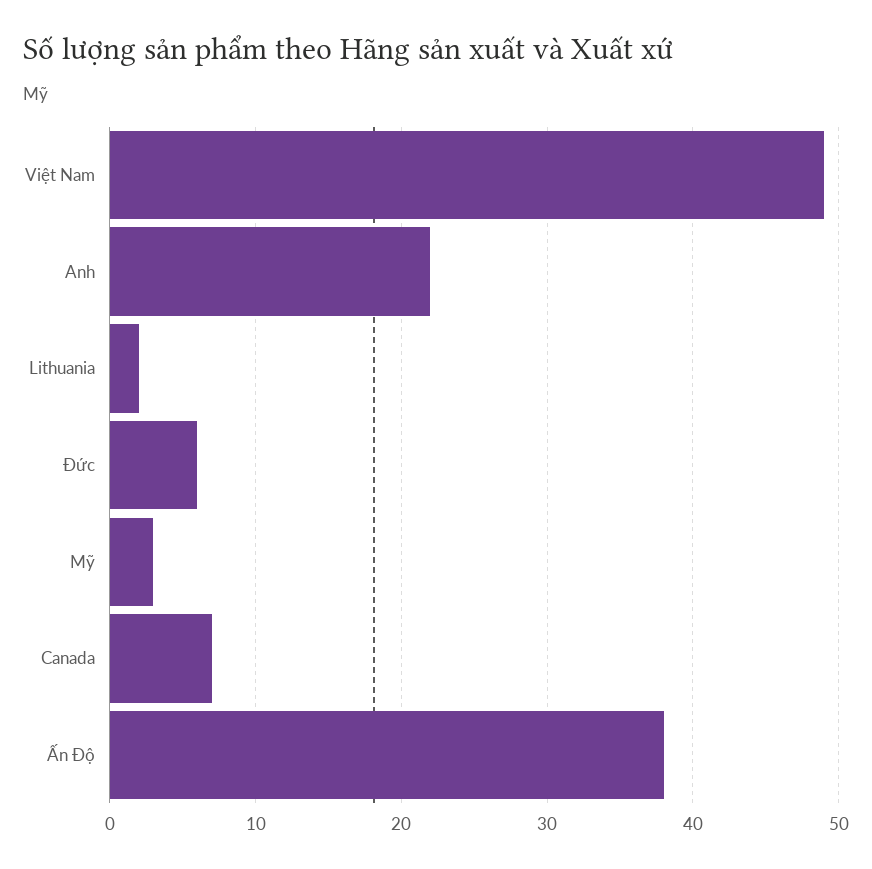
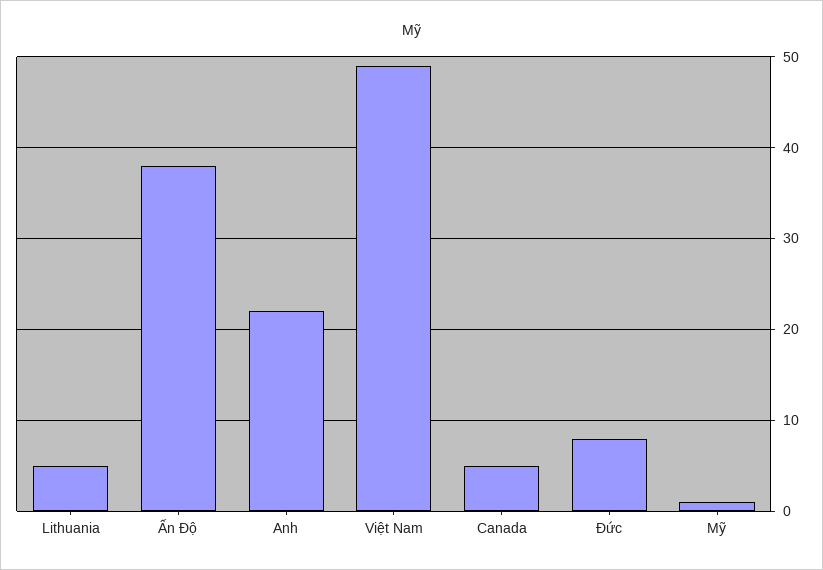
  {
    "Việt Nam": 49,
    "Anh": 22,
-   "Lithuania": 2,
+   "Lithuania": 5,
-   "Đức": 6,
+   "Đức": 8,
-   "Mỹ": 3,
+   "Mỹ": 1,
-   "Canada": 7,
+   "Canada": 5,
    "Ấn Độ": 38
  }

